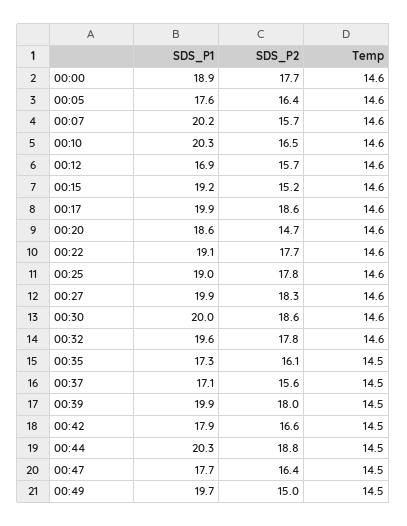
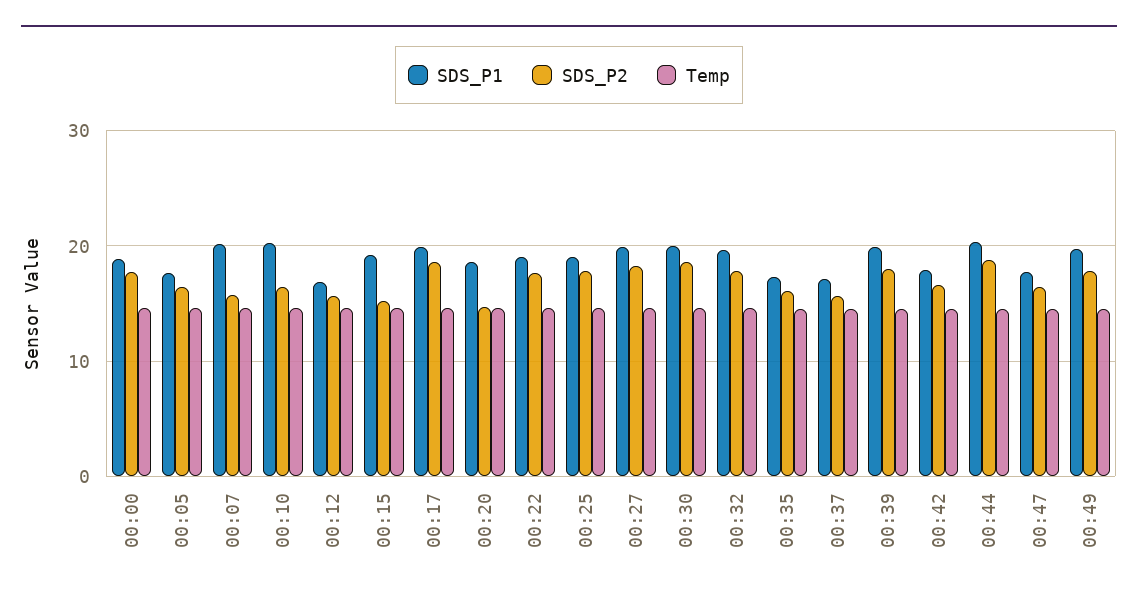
  {
    "SDS_P1": {
      "00:00": 18.9,
      "00:05": 17.6,
      "00:07": 20.2,
      "00:10": 20.3,
      "00:12": 16.9,
      "00:15": 19.2,
      "00:17": 19.9,
      "00:20": 18.6,
      "00:22": 19.1,
      "00:25": 19,
      "00:27": 19.9,
      "00:30": 20,
      "00:32": 19.6,
      "00:35": 17.3,
      "00:37": 17.1,
      "00:39": 19.9,
      "00:42": 17.9,
      "00:44": 20.3,
      "00:47": 17.7,
      "00:49": 19.7
    },
    "SDS_P2": {
      "00:00": 17.7,
      "00:05": 16.4,
      "00:07": 15.7,
      "00:10": 16.5,
      "00:12": 15.7,
      "00:15": 15.2,
      "00:17": 18.6,
      "00:20": 14.7,
      "00:22": 17.7,
      "00:25": 17.8,
      "00:27": 18.3,
      "00:30": 18.6,
      "00:32": 17.8,
      "00:35": 16.1,
      "00:37": 15.6,
      "00:39": 18,
      "00:42": 16.6,
      "00:44": 18.8,
      "00:47": 16.4,
-     "00:49": 15
+     "00:49": 18
    },
    "Temp": {
      "00:00": 14.6,
      "00:05": 14.6,
      "00:07": 14.6,
      "00:10": 14.6,
      "00:12": 14.6,
      "00:15": 14.6,
      "00:17": 14.6,
      "00:20": 14.6,
      "00:22": 14.6,
      "00:25": 14.6,
      "00:27": 14.6,
      "00:30": 14.6,
      "00:32": 14.6,
      "00:35": 14.5,
      "00:37": 14.5,
      "00:39": 14.5,
      "00:42": 14.5,
      "00:44": 14.5,
      "00:47": 14.5,
      "00:49": 14.5
    }
  }

